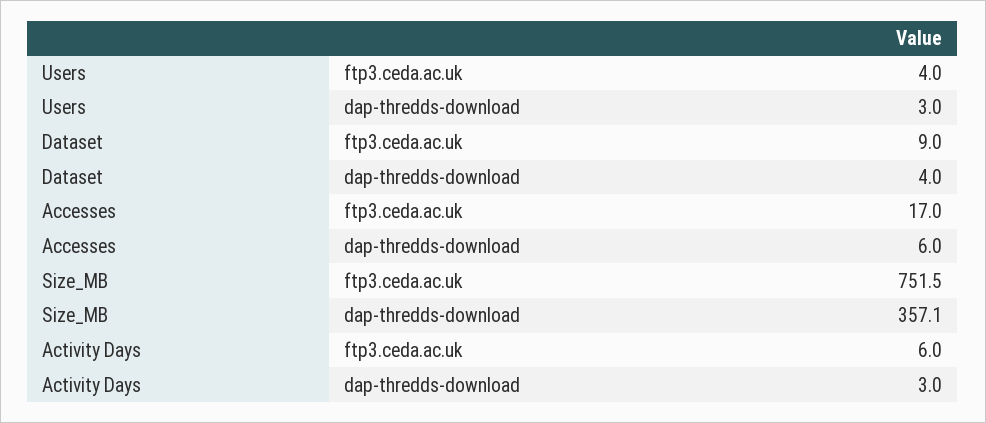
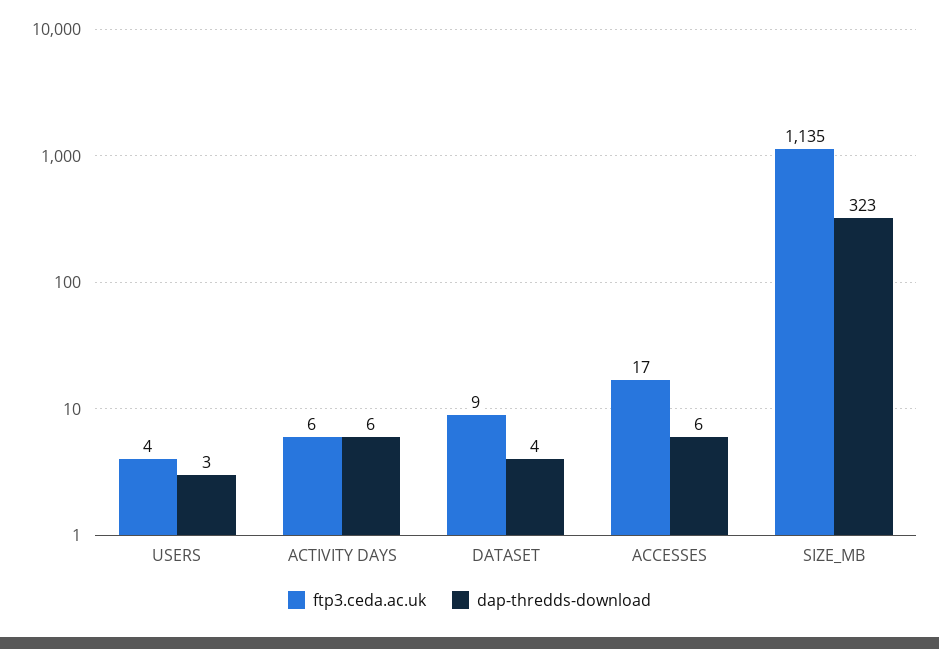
  {
    "ftp3.ceda.ac.uk": {
      "Users": 4,
      "Dataset": 9,
      "Accesses": 17,
-     "Size_MB": 751.5,
+     "Size_MB": 1135,
      "Activity Days": 6
    },
    "dap-thredds-download": {
      "Users": 3,
      "Dataset": 4,
      "Accesses": 6,
-     "Size_MB": 357.1,
+     "Size_MB": 323,
-     "Activity Days": 3
+     "Activity Days": 6
    }
  }

